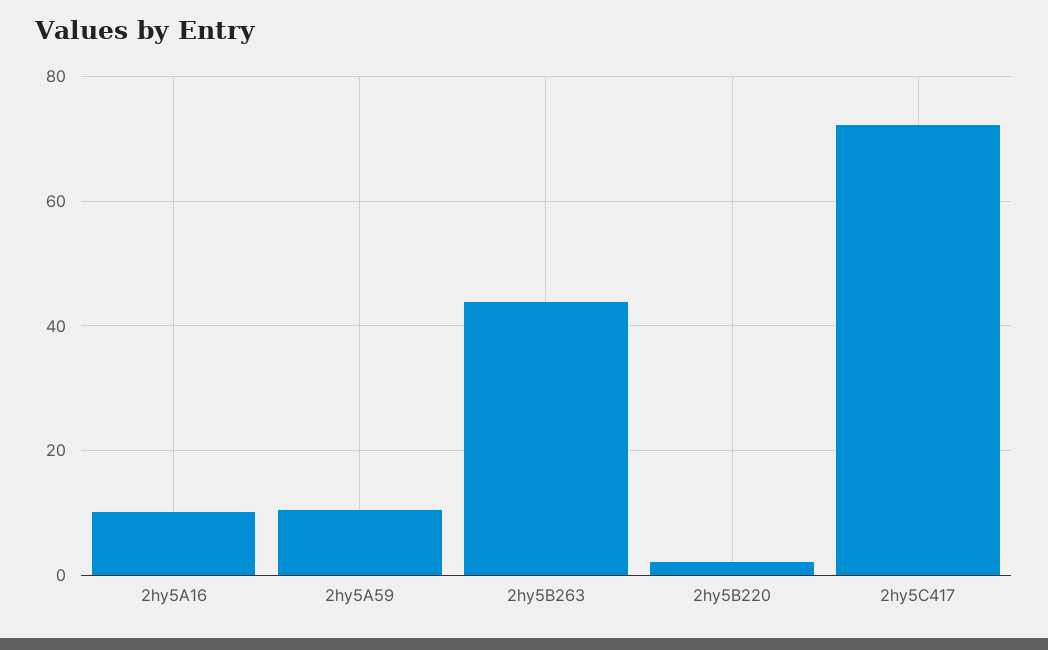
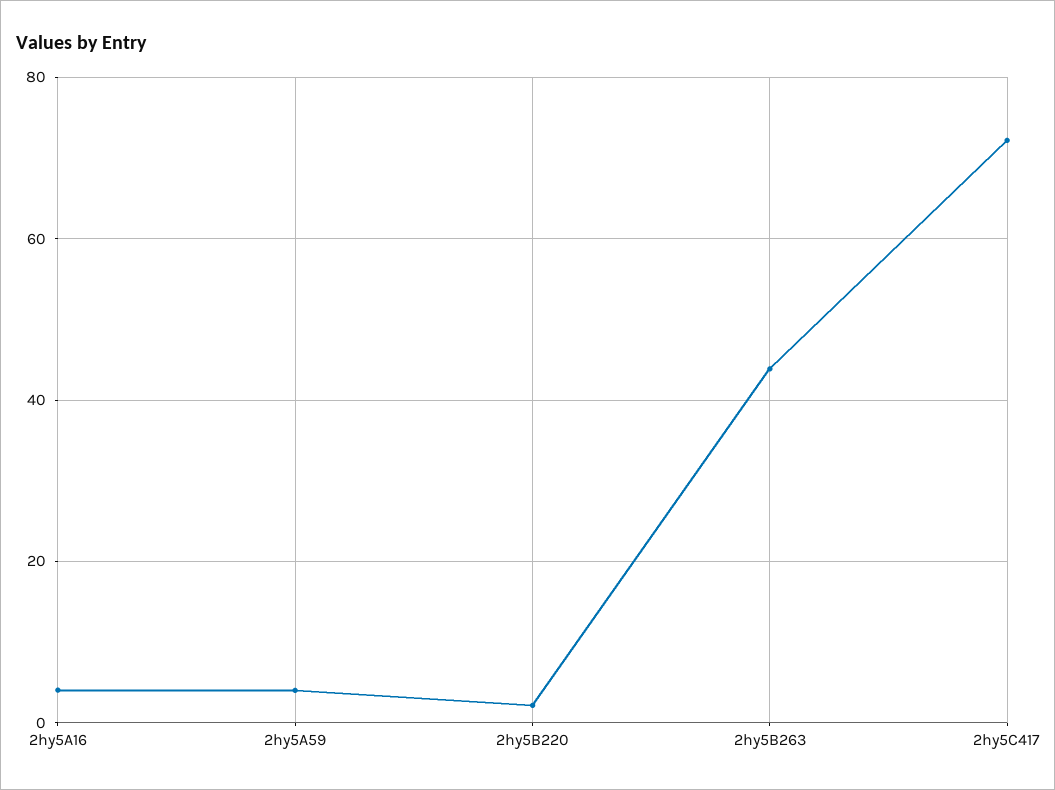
  {
-   "2hy5A16": 10,
+   "2hy5A16": 4,
-   "2hy5A59": 10,
+   "2hy5A59": 4,
    "2hy5B263": 44,
    "2hy5B220": 2,
    "2hy5C417": 72
  }

